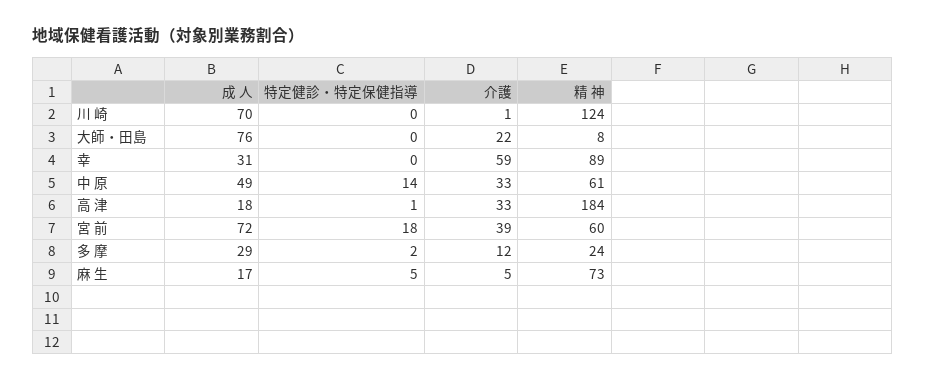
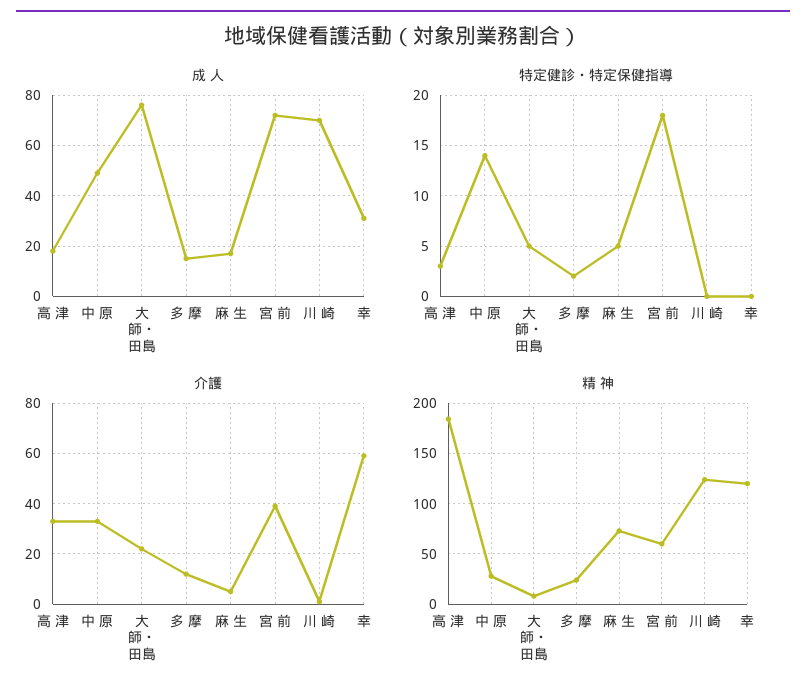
  {
    "成 人": {
      "川 崎": 70,
      "大師・田島": 76,
      "幸": 31,
      "中 原": 49,
      "高 津": 18,
      "宮 前": 72,
-     "多 摩": 29,
+     "多 摩": 15,
      "麻 生": 17
    },
    "特定健診・特定保健指導": {
      "川 崎": 0,
-     "大師・田島": 0,
+     "大師・田島": 5,
      "幸": 0,
      "中 原": 14,
-     "高 津": 1,
+     "高 津": 3,
      "宮 前": 18,
      "多 摩": 2,
      "麻 生": 5
    },
    "介護": {
      "川 崎": 1,
      "大師・田島": 22,
      "幸": 59,
      "中 原": 33,
      "高 津": 33,
      "宮 前": 39,
      "多 摩": 12,
      "麻 生": 5
    },
    "精 神": {
      "川 崎": 124,
      "大師・田島": 8,
-     "幸": 89,
+     "幸": 120,
-     "中 原": 61,
+     "中 原": 30,
      "高 津": 184,
      "宮 前": 60,
      "多 摩": 24,
      "麻 生": 73
    }
  }

